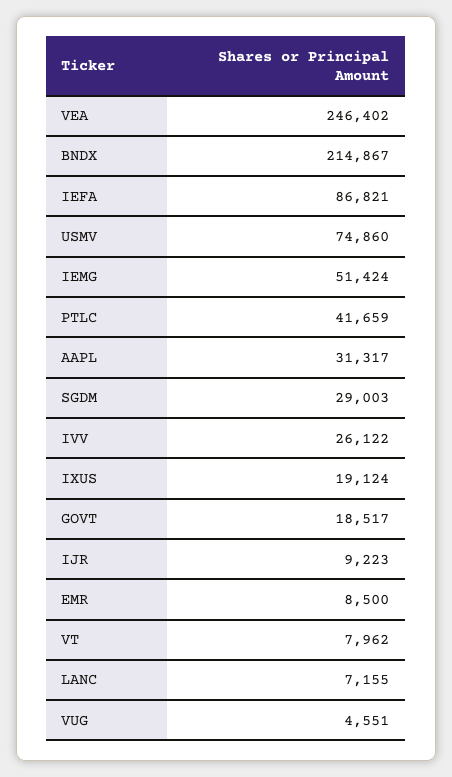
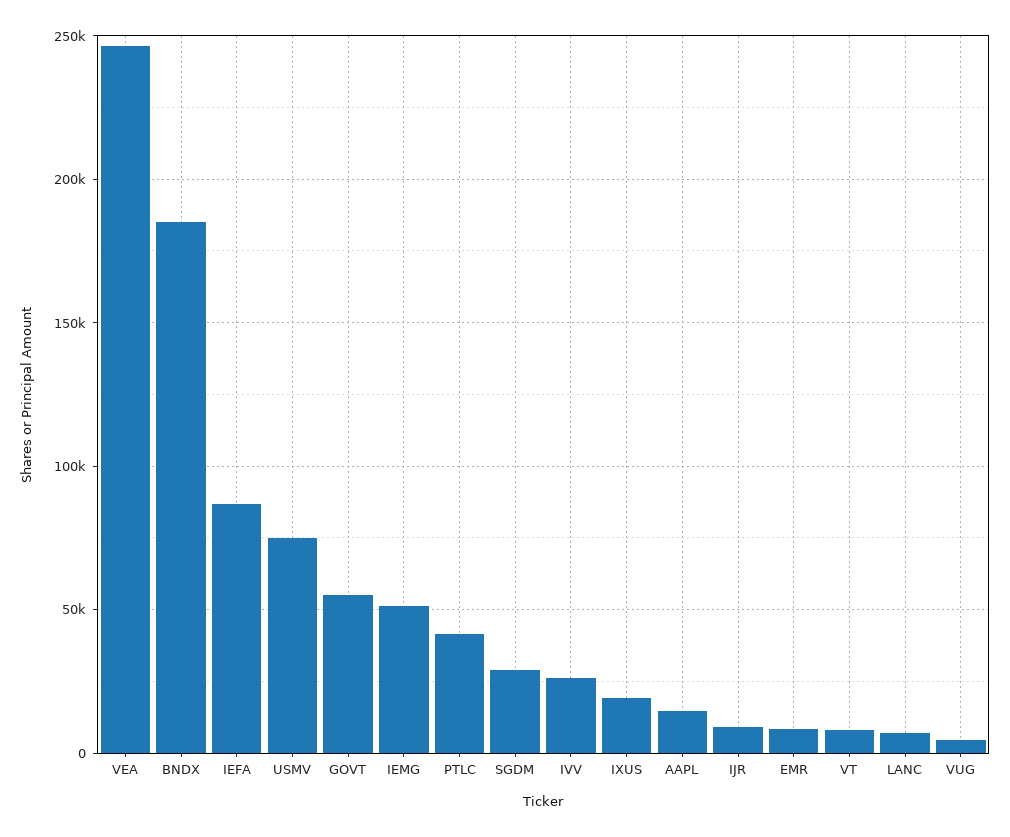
  {
    "VEA": 246402,
-   "BNDX": 214867,
+   "BNDX": 185000,
    "IEFA": 86821,
    "USMV": 74860,
    "IEMG": 51424,
    "PTLC": 41659,
-   "AAPL": 31317,
+   "AAPL": 15000,
    "SGDM": 29003,
    "IVV": 26122,
    "IXUS": 19124,
-   "GOVT": 18517,
+   "GOVT": 55000,
    "IJR": 9223,
    "EMR": 8500,
    "VT": 7962,
    "LANC": 7155,
    "VUG": 4551
  }

